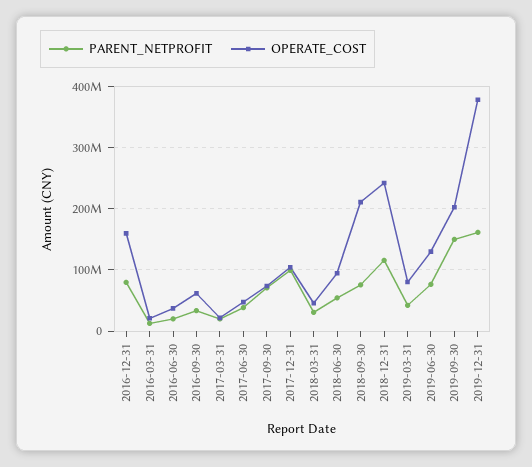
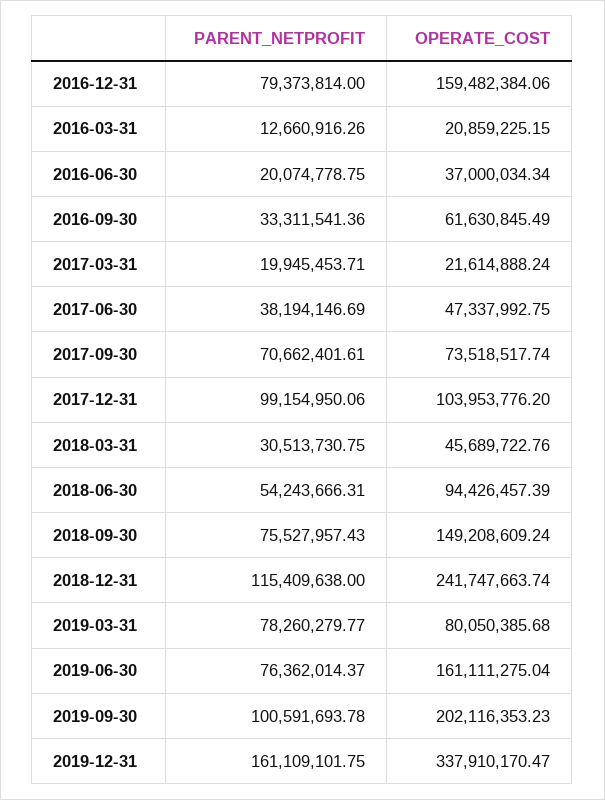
  {
    "PARENT_NETPROFIT": {
      "2016-12-31": 79373814,
      "2016-03-31": 12660916.26,
      "2016-06-30": 20074778.75,
      "2016-09-30": 33311541.36,
      "2017-03-31": 19945453.71,
      "2017-06-30": 38194146.69,
      "2017-09-30": 70662401.61,
      "2017-12-31": 99154950.06,
      "2018-03-31": 30513730.75,
      "2018-06-30": 54243666.31,
      "2018-09-30": 75527957.43,
      "2018-12-31": 115409638,
-     "2019-03-31": 40000000,
+     "2019-03-31": 78260279.77,
      "2019-06-30": 76362014.37,
-     "2019-09-30": 150000000,
+     "2019-09-30": 100591693.78,
      "2019-12-31": 161109101.75
    },
    "OPERATE_COST": {
      "2016-12-31": 159482384.06,
      "2016-03-31": 20859225.15,
      "2016-06-30": 37000034.34,
      "2016-09-30": 61630845.49,
      "2017-03-31": 21614888.24,
      "2017-06-30": 47337992.75,
      "2017-09-30": 73518517.74,
      "2017-12-31": 103953776.2,
      "2018-03-31": 45689722.76,
      "2018-06-30": 94426457.39,
-     "2018-09-30": 210000000,
+     "2018-09-30": 149208609.24,
      "2018-12-31": 241747663.74,
      "2019-03-31": 80050385.68,
-     "2019-06-30": 130000000,
+     "2019-06-30": 161111275.04,
      "2019-09-30": 202116353.23,
-     "2019-12-31": 380000000
+     "2019-12-31": 337910170.47
    }
  }

